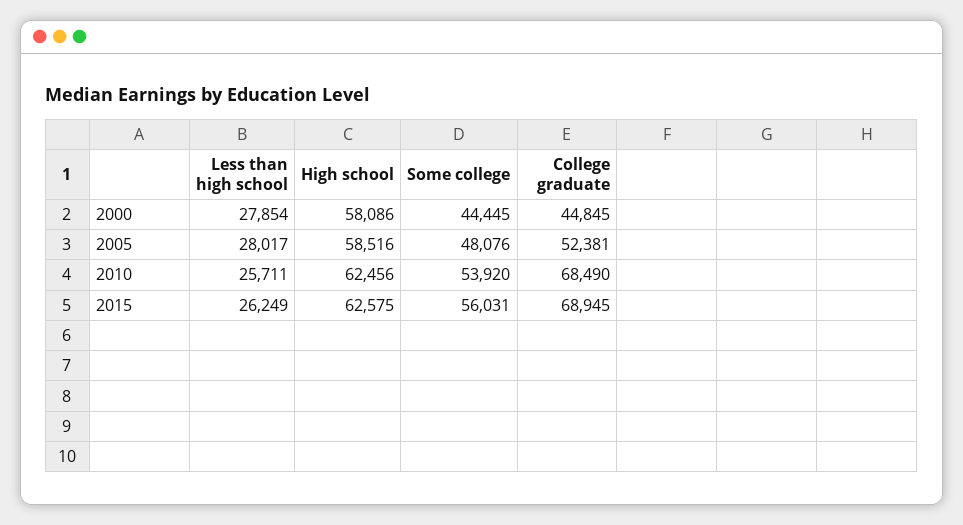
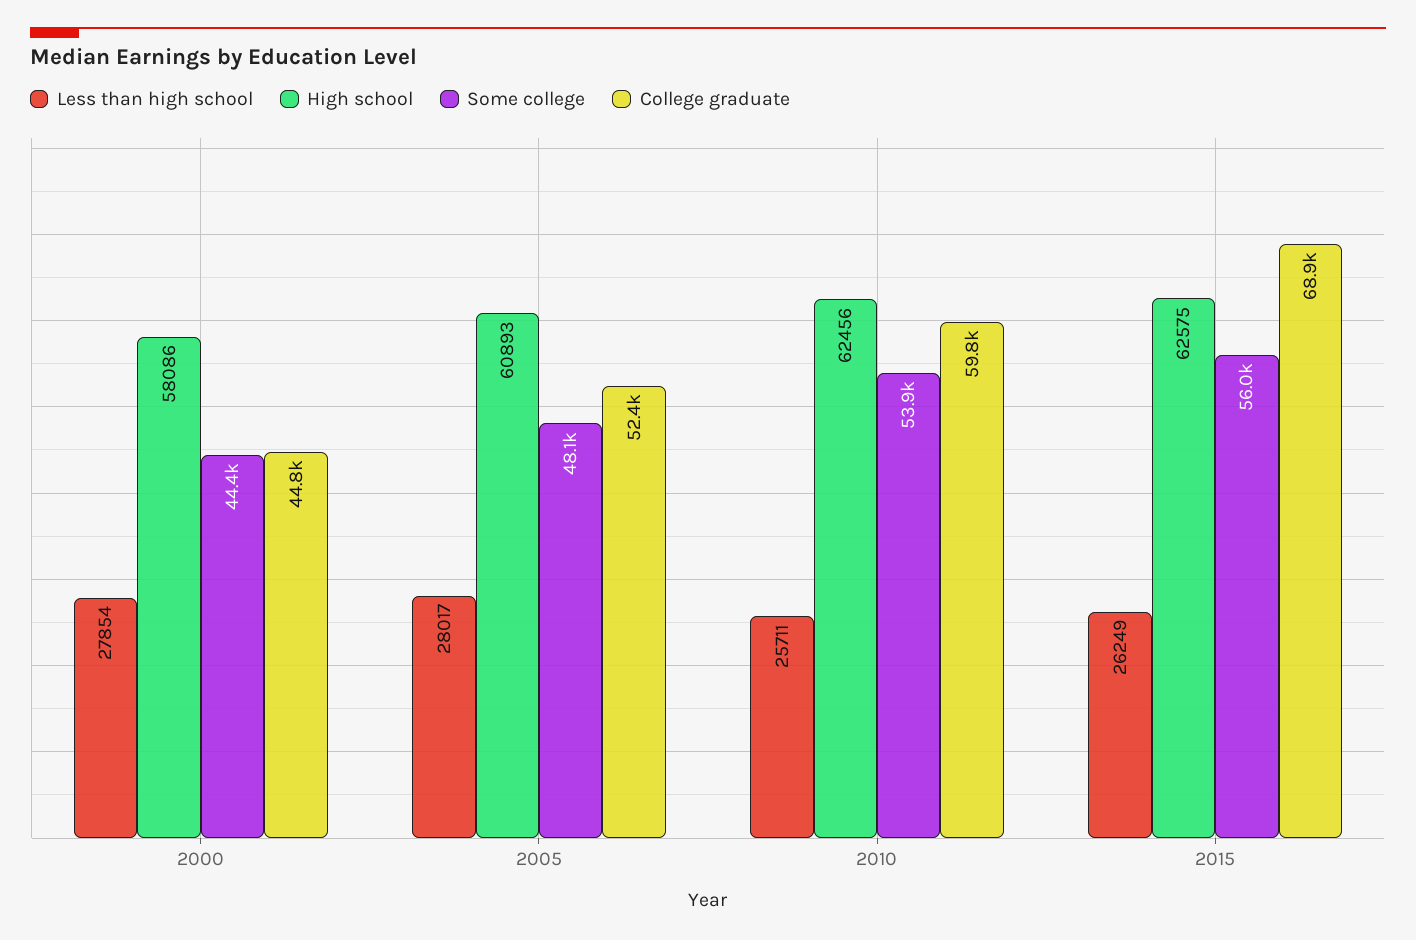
  {
    "Less than high school": {
      "2000": 27854,
      "2005": 28017,
      "2010": 25711,
      "2015": 26249
    },
    "High school": {
      "2000": 58086,
-     "2005": 58516,
+     "2005": 60893,
      "2010": 62456,
      "2015": 62575
    },
    "Some college": {
      "2000": 44445,
      "2005": 48076,
      "2010": 53920,
      "2015": 56031
    },
    "College graduate": {
      "2000": 44845,
      "2005": 52381,
-     "2010": 68490,
+     "2010": 59800,
      "2015": 68945
    }
  }

